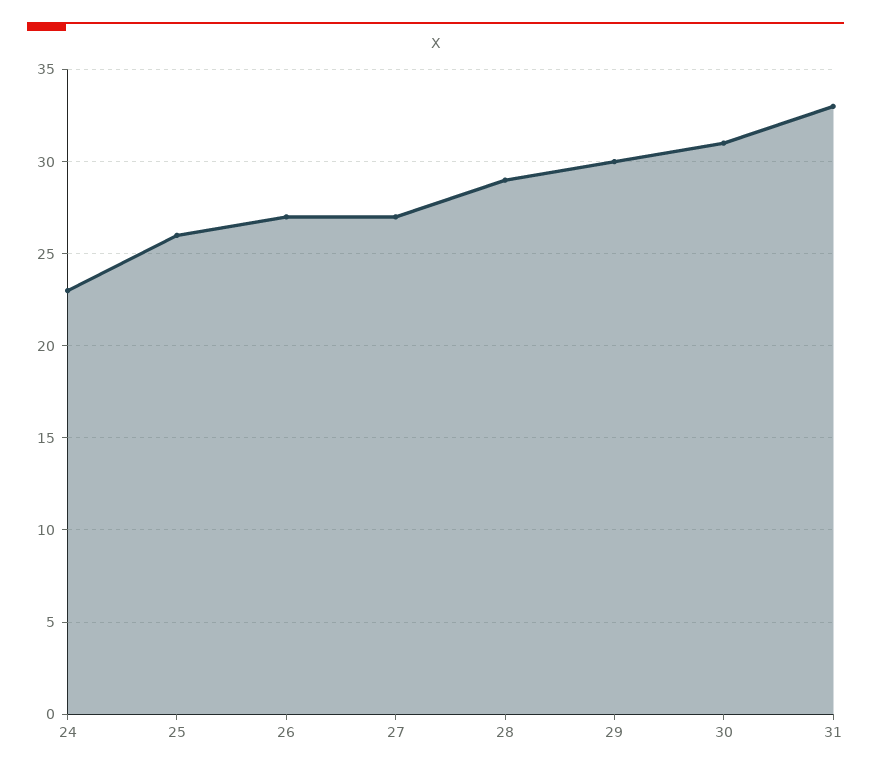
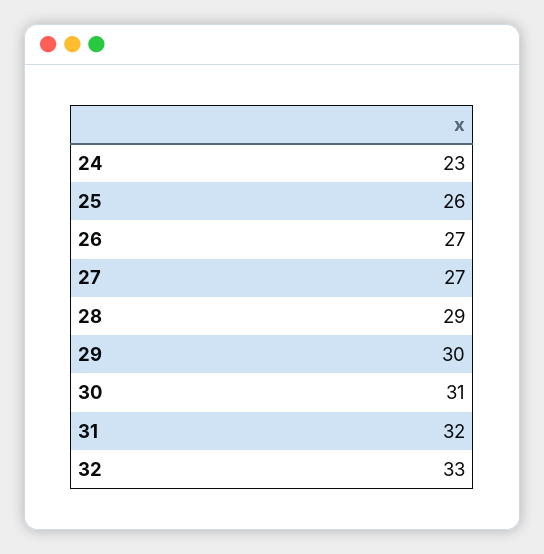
  {
    "24": 23,
    "25": 26,
    "26": 27,
    "27": 27,
    "28": 29,
    "29": 30,
    "30": 31,
-   "31": 33
+   "31": 32,
+   "32": 33
  }

